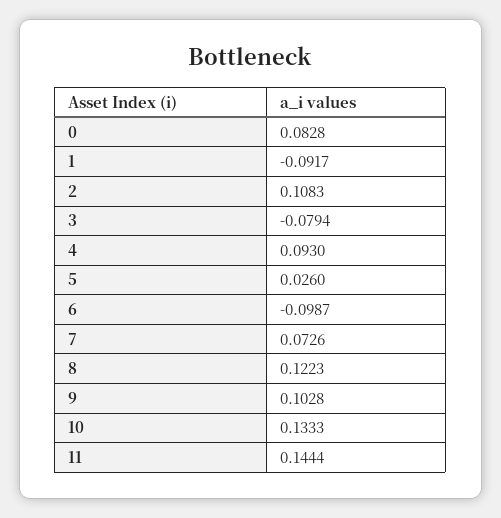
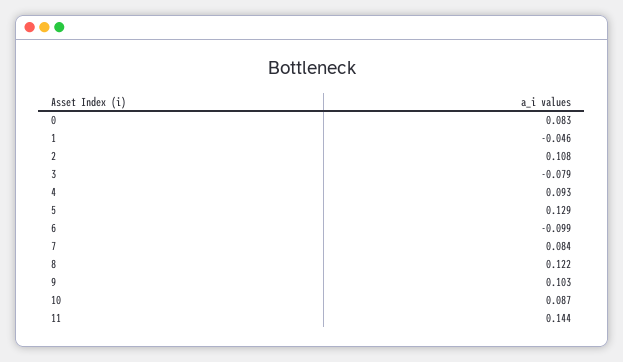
  {
    "0": 0.0828,
-   "1": -0.0917,
+   "1": -0.046,
    "2": 0.1083,
    "3": -0.0794,
    "4": 0.093,
-   "5": 0.026,
+   "5": 0.129,
    "6": -0.0987,
-   "7": 0.0726,
+   "7": 0.084,
    "8": 0.1223,
    "9": 0.1028,
-   "10": 0.1333,
+   "10": 0.087,
    "11": 0.1444
  }

